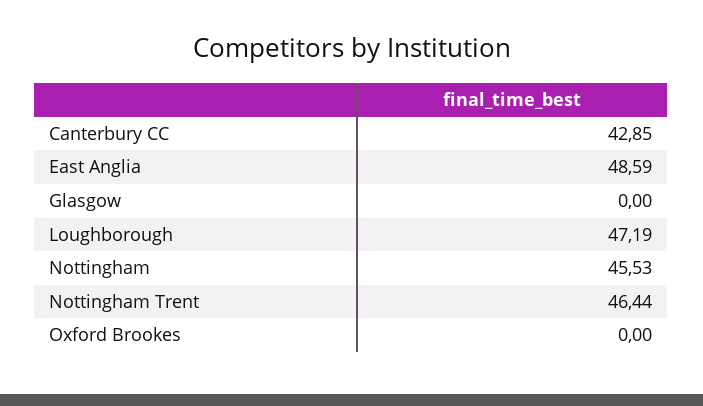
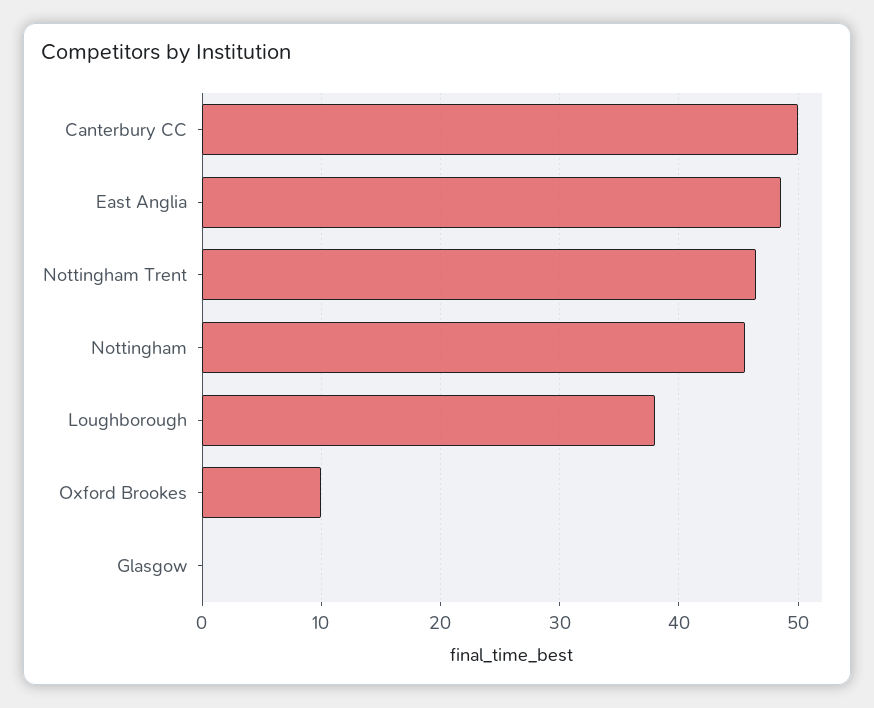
  {
-   "Canterbury CC": 42.85,
+   "Canterbury CC": 50,
    "East Anglia": 48.59,
    "Glasgow": 0,
-   "Loughborough": 47.19,
+   "Loughborough": 38,
    "Nottingham": 45.53,
    "Nottingham Trent": 46.44,
-   "Oxford Brookes": 0
+   "Oxford Brookes": 10
  }

